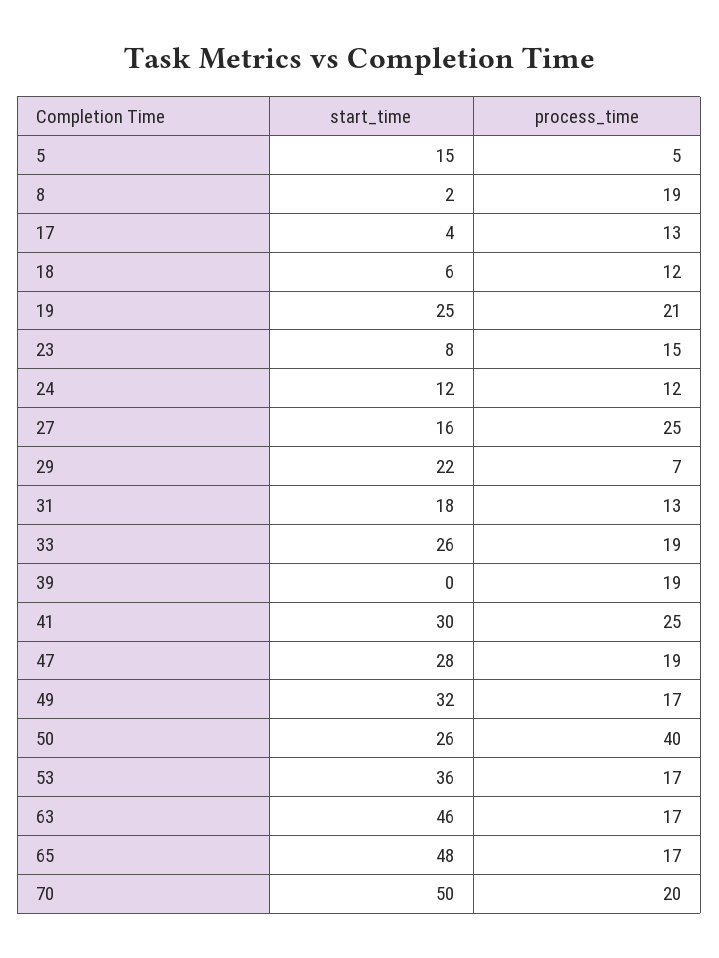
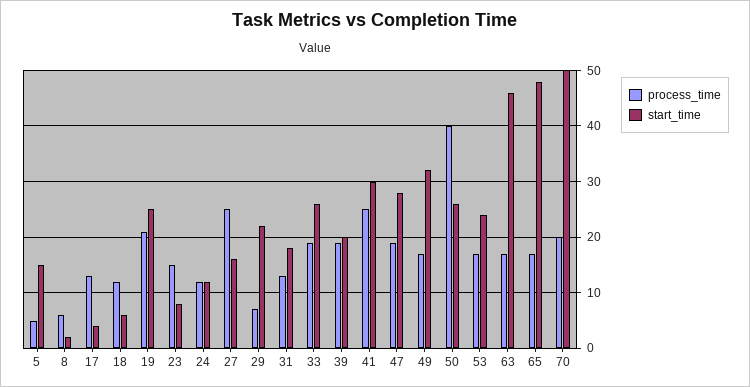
  {
    "start_time": {
      "5": 15,
      "8": 2,
      "17": 4,
      "18": 6,
      "19": 25,
      "23": 8,
      "24": 12,
      "27": 16,
      "29": 22,
      "31": 18,
      "33": 26,
-     "39": 0,
+     "39": 20,
      "41": 30,
      "47": 28,
      "49": 32,
      "50": 26,
-     "53": 36,
+     "53": 25,
      "63": 46,
      "65": 48,
      "70": 50
    },
    "process_time": {
      "5": 5,
-     "8": 19,
+     "8": 5,
      "17": 13,
      "18": 12,
      "19": 21,
      "23": 15,
      "24": 12,
      "27": 25,
      "29": 7,
      "31": 13,
      "33": 19,
      "39": 19,
      "41": 25,
      "47": 19,
      "49": 17,
      "50": 40,
      "53": 17,
      "63": 17,
      "65": 17,
      "70": 20
    }
  }

